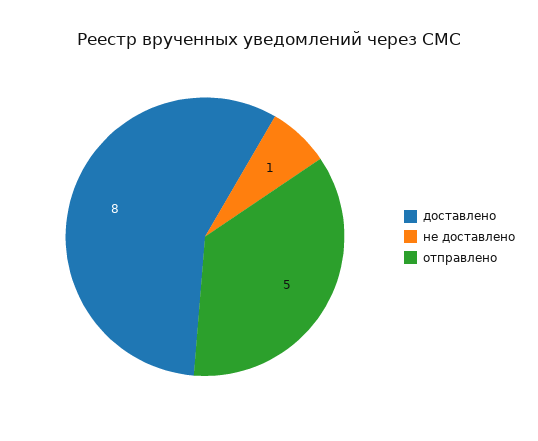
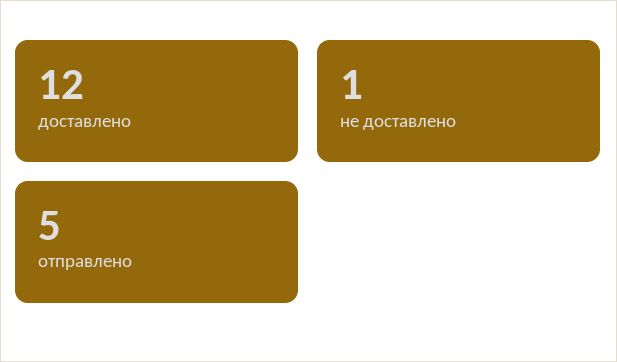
  {
-   "доставлено": 8,
+   "доставлено": 12,
    "не доставлено": 1,
    "отправлено": 5
  }

